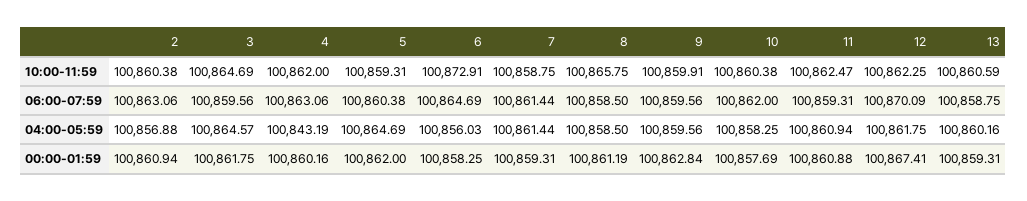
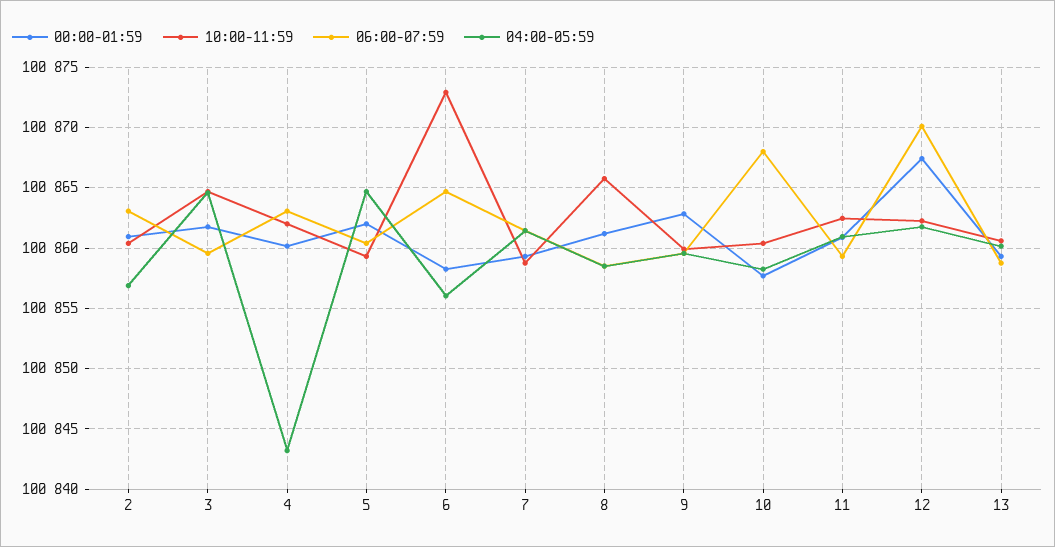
  {
    "10:00-11:59": {
      "2": 100860.38,
      "3": 100864.69,
      "4": 100862,
      "5": 100859.31,
      "6": 100872.91,
      "7": 100858.75,
      "8": 100865.75,
      "9": 100859.91,
      "10": 100860.38,
      "11": 100862.47,
      "12": 100862.25,
      "13": 100860.59
    },
    "06:00-07:59": {
      "2": 100863.06,
      "3": 100859.56,
      "4": 100863.06,
      "5": 100860.38,
      "6": 100864.69,
      "7": 100861.44,
      "8": 100858.5,
      "9": 100859.56,
-     "10": 100862,
+     "10": 100868,
      "11": 100859.31,
      "12": 100870.09,
      "13": 100858.75
    },
    "04:00-05:59": {
      "2": 100856.88,
      "3": 100864.57,
      "4": 100843.19,
      "5": 100864.69,
      "6": 100856.03,
      "7": 100861.44,
      "8": 100858.5,
      "9": 100859.56,
      "10": 100858.25,
      "11": 100860.94,
      "12": 100861.75,
      "13": 100860.16
    },
    "00:00-01:59": {
      "2": 100860.94,
      "3": 100861.75,
      "4": 100860.16,
      "5": 100862,
      "6": 100858.25,
      "7": 100859.31,
      "8": 100861.19,
      "9": 100862.84,
      "10": 100857.69,
      "11": 100860.88,
      "12": 100867.41,
      "13": 100859.31
    }
  }

